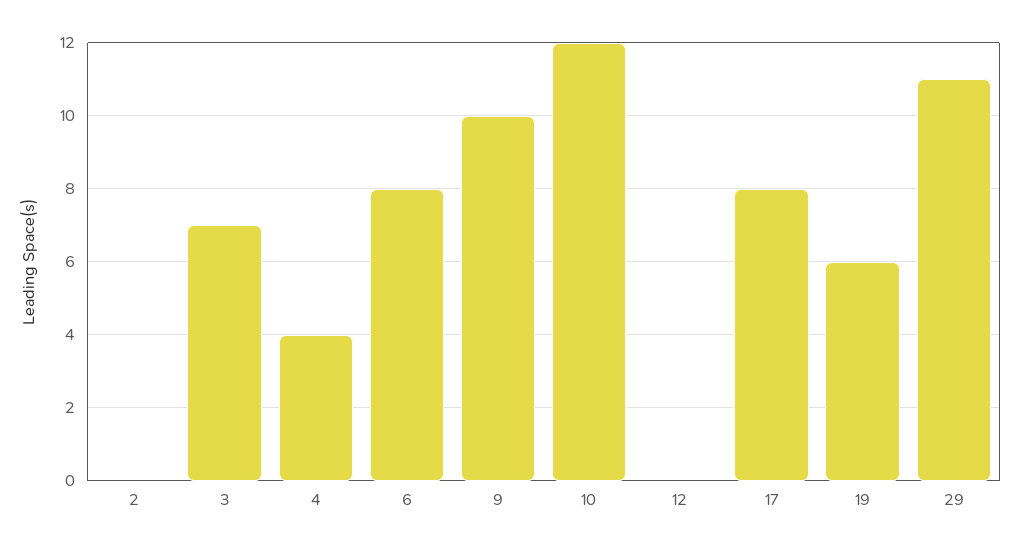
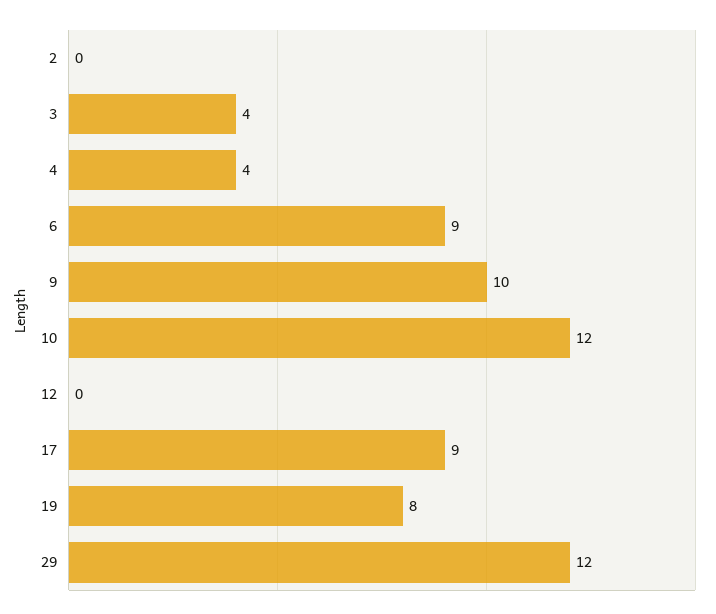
  {
    "2": 0,
-   "3": 7,
+   "3": 4,
    "4": 4,
-   "6": 8,
+   "6": 9,
    "9": 10,
    "10": 12,
    "12": 0,
-   "17": 8,
+   "17": 9,
-   "19": 6,
+   "19": 8,
-   "29": 11
+   "29": 12
  }

